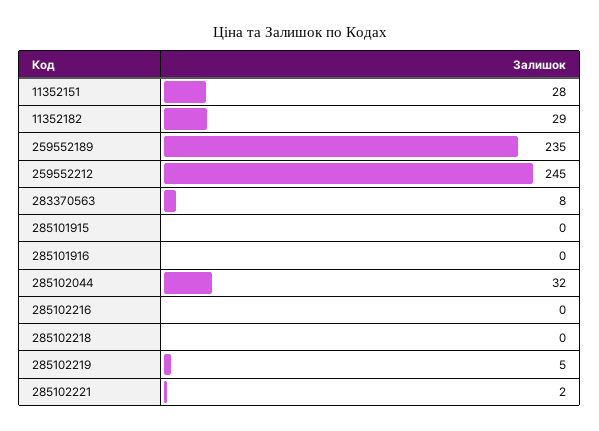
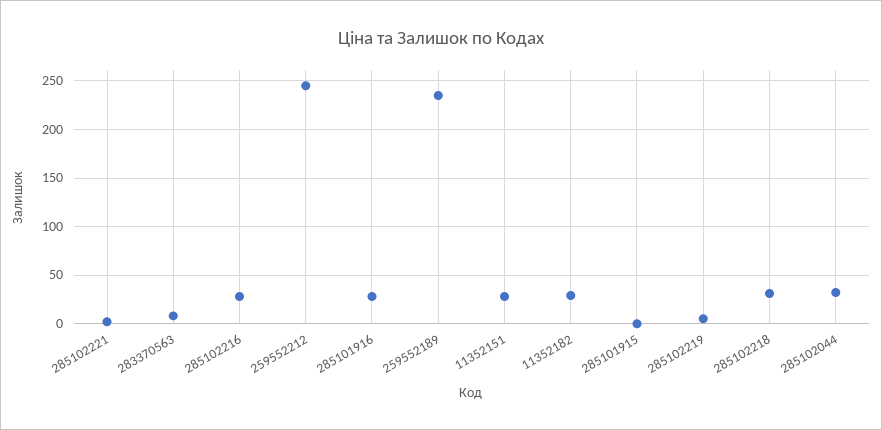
  {
    "11352151": 28,
    "11352182": 29,
    "259552189": 235,
    "259552212": 245,
    "283370563": 8,
    "285101915": 0,
-   "285101916": 0,
+   "285101916": 30,
    "285102044": 32,
-   "285102216": 0,
+   "285102216": 30,
-   "285102218": 0,
+   "285102218": 30,
    "285102219": 5,
    "285102221": 2
  }

